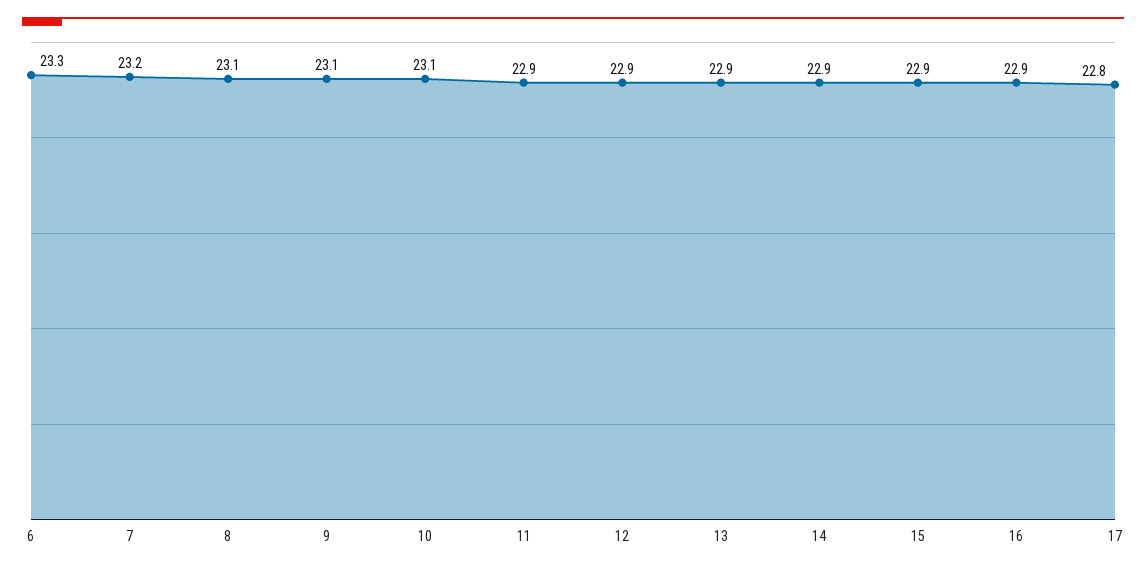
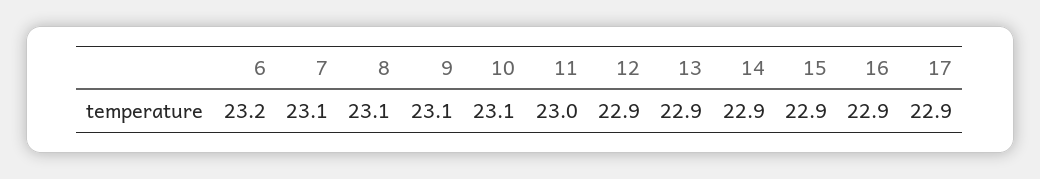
  {
-   "6": 23.3,
+   "6": 23.2,
-   "7": 23.2,
+   "7": 23.1,
    "8": 23.1,
    "9": 23.1,
    "10": 23.1,
-   "11": 22.9,
+   "11": 23,
    "12": 22.9,
    "13": 22.9,
    "14": 22.9,
    "15": 22.9,
    "16": 22.9,
-   "17": 22.8
+   "17": 22.9
  }

